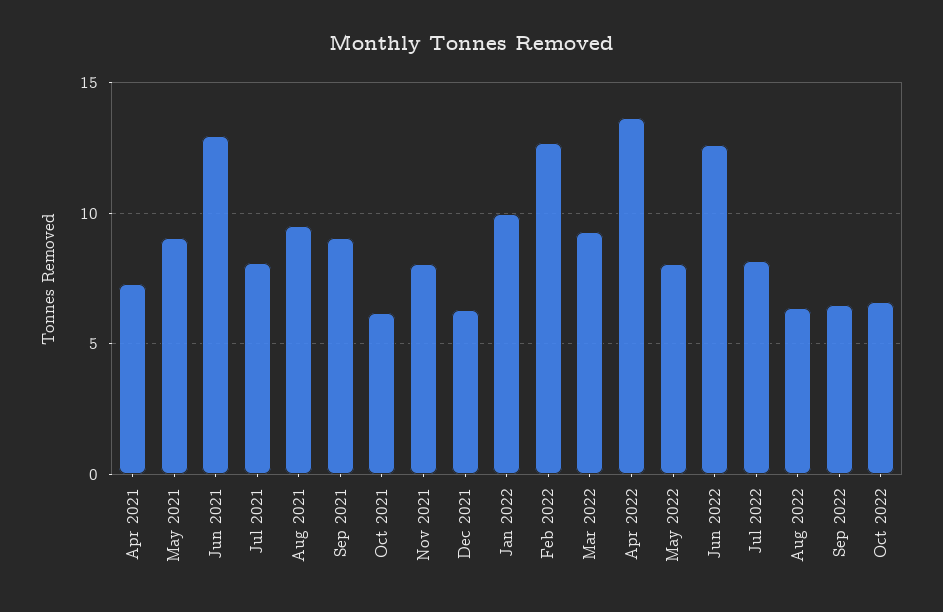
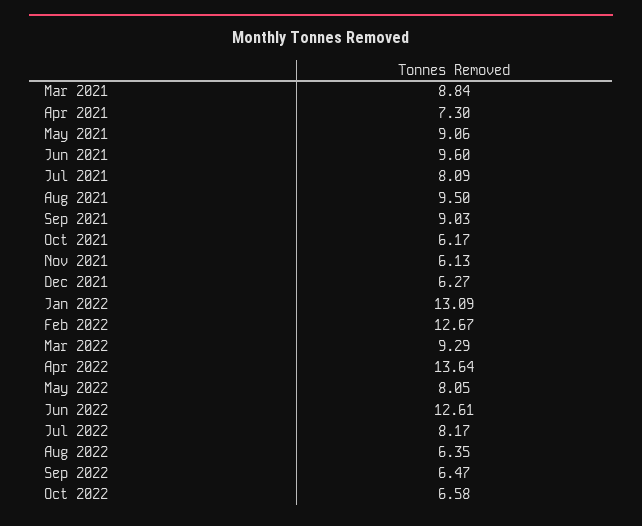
  {
    "Apr 2021": 7.3,
    "May 2021": 9.06,
-   "Jun 2021": 13,
+   "Jun 2021": 9.6,
    "Jul 2021": 8.09,
    "Aug 2021": 9.5,
    "Sep 2021": 9.03,
    "Oct 2021": 6.17,
-   "Nov 2021": 8,
+   "Nov 2021": 6.13,
    "Dec 2021": 6.27,
-   "Jan 2022": 10,
+   "Jan 2022": 13.09,
    "Feb 2022": 12.67,
    "Mar 2022": 9.29,
    "Apr 2022": 13.64,
    "May 2022": 8.05,
    "Jun 2022": 12.61,
    "Jul 2022": 8.17,
    "Aug 2022": 6.35,
    "Sep 2022": 6.47,
-   "Oct 2022": 6.58
+   "Oct 2022": 6.58,
+   "Mar 2021": 8.84
  }

